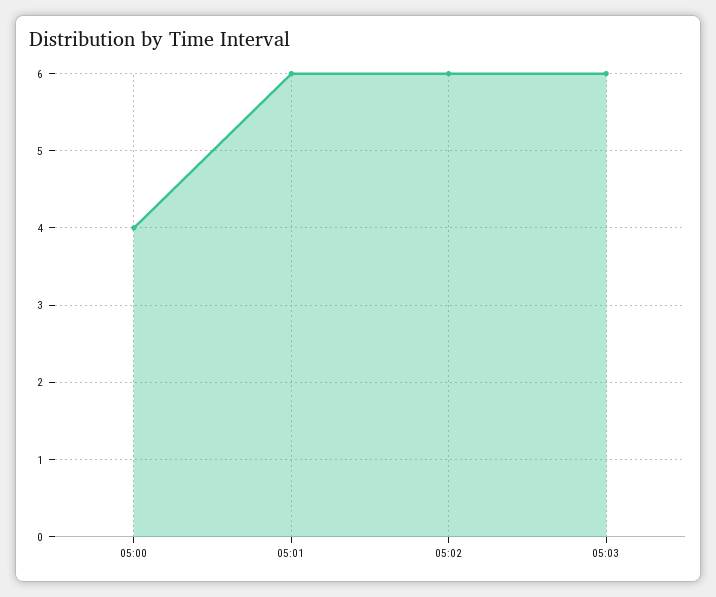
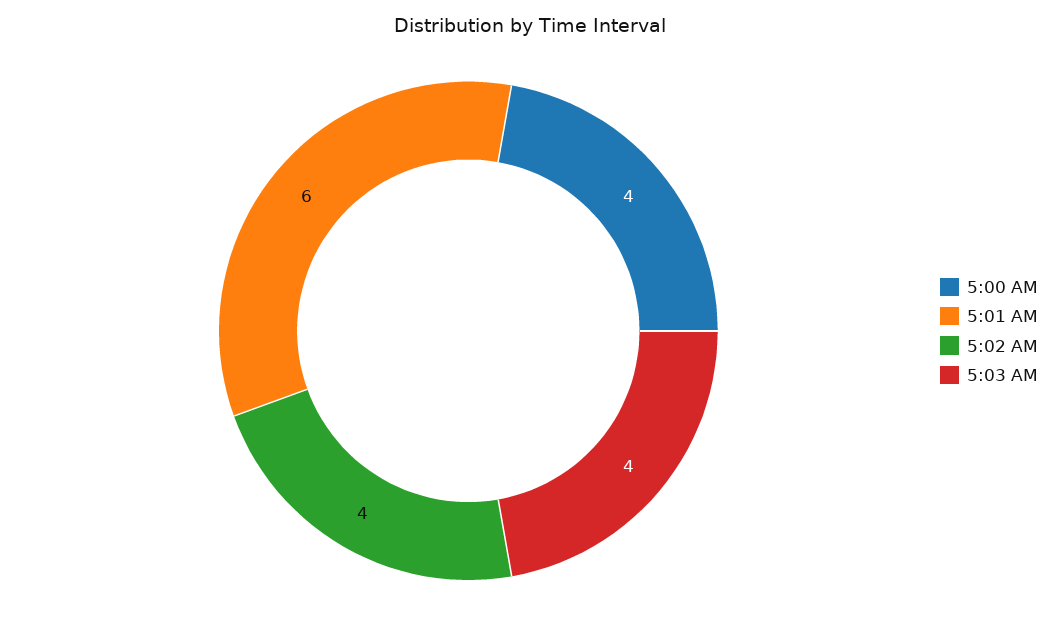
  {
    "05:00": 4,
    "05:01": 6,
-   "05:02": 6,
+   "05:02": 4,
-   "05:03": 6
+   "05:03": 4
  }

